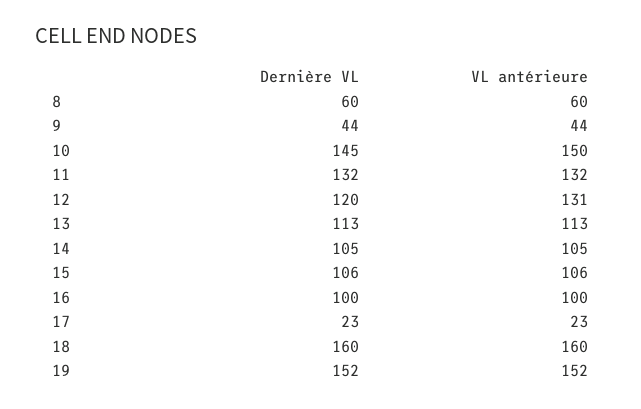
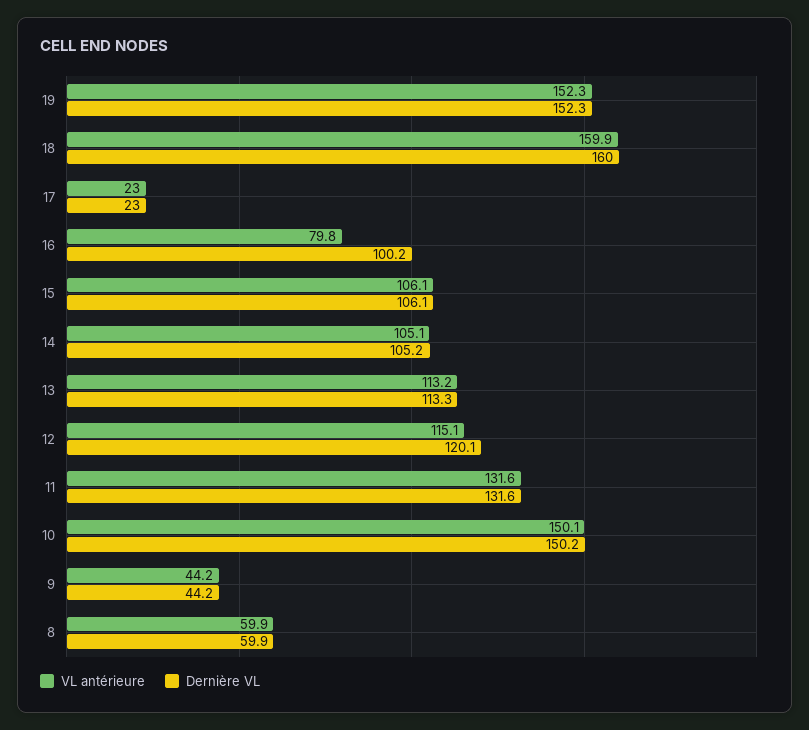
  {
    "Dernière VL": {
      "8": 59.9,
      "9": 44.2,
-     "10": 145,
+     "10": 150.2,
      "11": 131.6,
      "12": 120.1,
      "13": 113.3,
      "14": 105.2,
      "15": 106.1,
      "16": 100.2,
      "17": 23,
      "18": 160,
      "19": 152.3
    },
    "VL antérieure": {
      "8": 59.9,
      "9": 44.2,
      "10": 150.1,
      "11": 131.6,
-     "12": 131,
+     "12": 115.1,
      "13": 113.2,
      "14": 105.1,
      "15": 106.1,
-     "16": 100,
+     "16": 79.8,
      "17": 23,
      "18": 159.9,
      "19": 152.3
    }
  }

